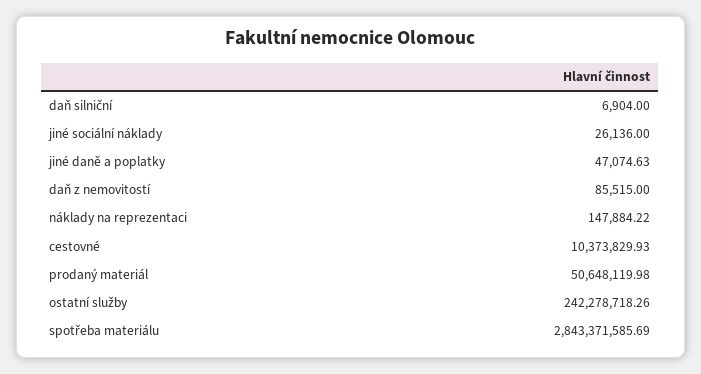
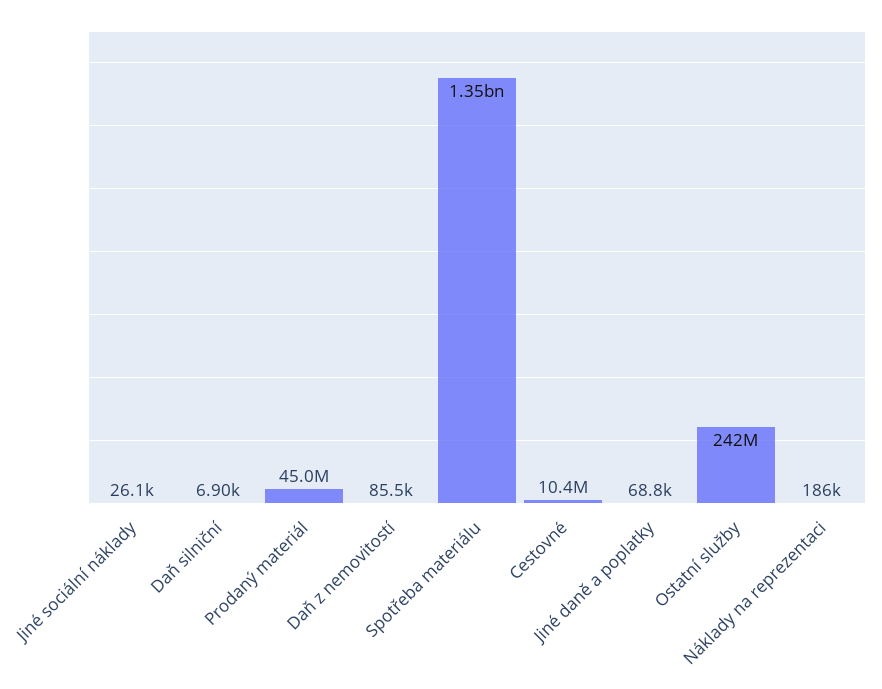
  {
    "daň silniční": 6904,
    "jiné sociální náklady": 26136,
-   "jiné daně a poplatky": 47074.63,
+   "jiné daně a poplatky": 68800,
    "daň z nemovitostí": 85515,
-   "náklady na reprezentaci": 147884.22,
+   "náklady na reprezentaci": 186000,
    "cestovné": 10373829.93,
-   "prodaný materiál": 50648119.98,
+   "prodaný materiál": 45000000,
    "ostatní služby": 242278718.26,
-   "spotřeba materiálu": 2843371585.69
+   "spotřeba materiálu": 1350000000
  }

